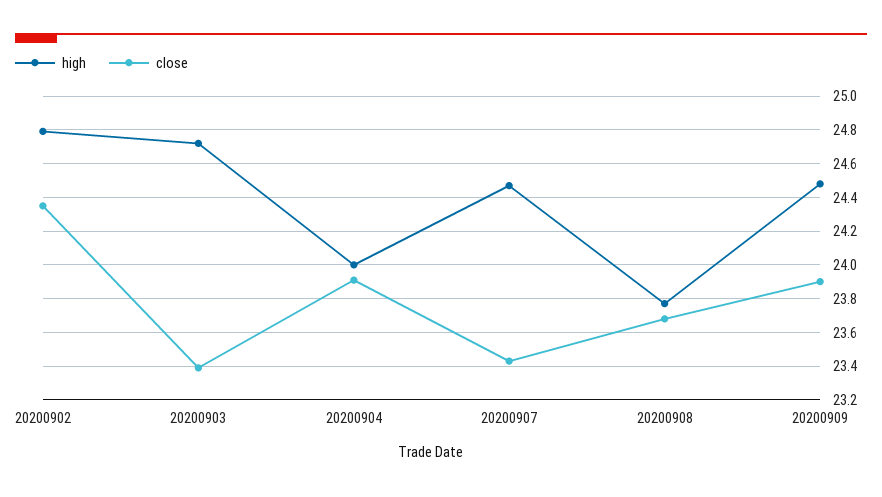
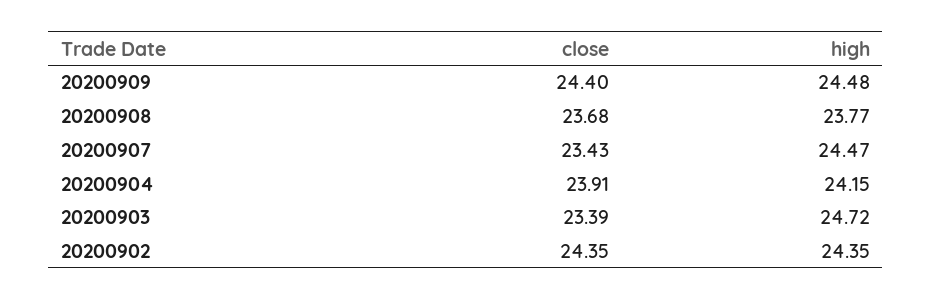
  {
    "high": {
-     "20200902": 24.8,
+     "20200902": 24.35,
      "20200903": 24.72,
-     "20200904": 24,
+     "20200904": 24.15,
      "20200907": 24.47,
      "20200908": 23.77,
      "20200909": 24.48
    },
    "close": {
      "20200902": 24.35,
      "20200903": 23.39,
      "20200904": 23.91,
      "20200907": 23.43,
      "20200908": 23.68,
-     "20200909": 23.9
+     "20200909": 24.4
    }
  }

